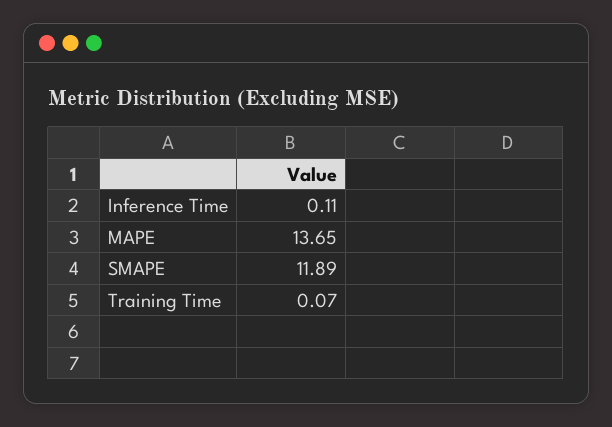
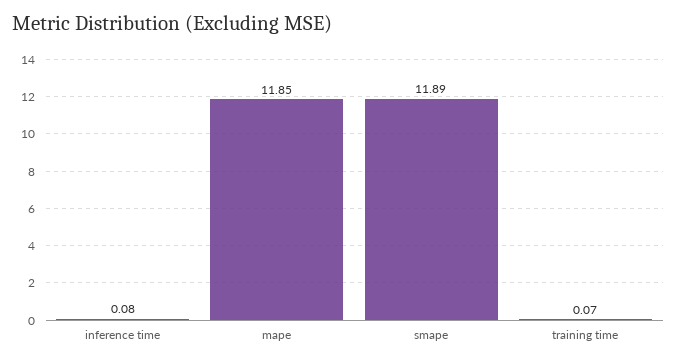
  {
-   "Inference Time": 0.11,
+   "Inference Time": 0.08,
-   "MAPE": 13.65,
+   "MAPE": 11.85,
    "SMAPE": 11.89,
    "Training Time": 0.07
  }

